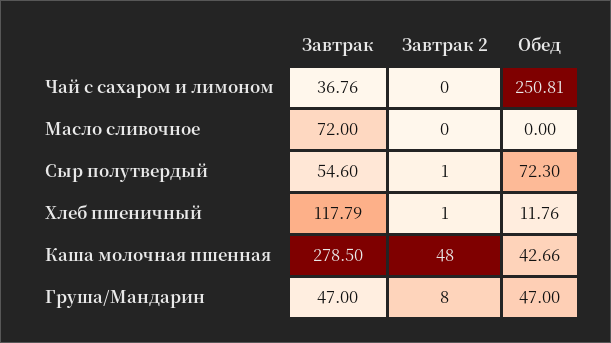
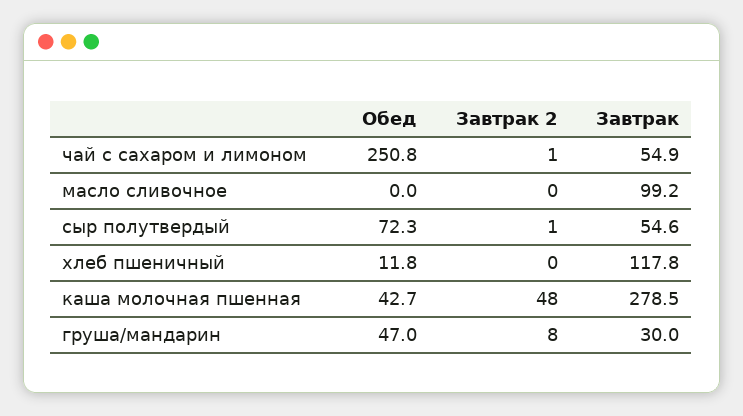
  {
    "Завтрак": {
-     "Чай с сахаром и лимоном": 36.76,
+     "Чай с сахаром и лимоном": 54.9,
-     "Масло сливочное": 72,
+     "Масло сливочное": 99.2,
      "Сыр полутвердый": 54.6,
      "Хлеб пшеничный": 117.79,
      "Каша молочная пшенная": 278.5,
-     "Груша/Мандарин": 47
+     "Груша/Мандарин": 30
    },
    "Завтрак 2": {
-     "Чай с сахаром и лимоном": 0,
+     "Чай с сахаром и лимоном": 1,
      "Масло сливочное": 0,
      "Сыр полутвердый": 1,
-     "Хлеб пшеничный": 1,
+     "Хлеб пшеничный": 0,
      "Каша молочная пшенная": 48,
      "Груша/Мандарин": 8
    },
    "Обед": {
      "Чай с сахаром и лимоном": 250.81,
      "Масло сливочное": 0,
      "Сыр полутвердый": 72.3,
      "Хлеб пшеничный": 11.76,
      "Каша молочная пшенная": 42.66,
      "Груша/Мандарин": 47
    }
  }

